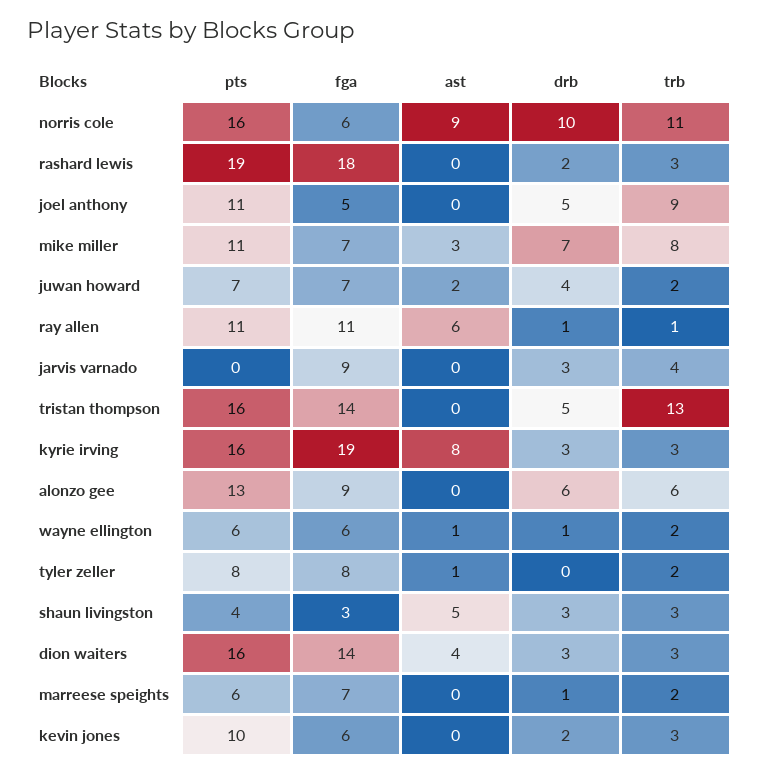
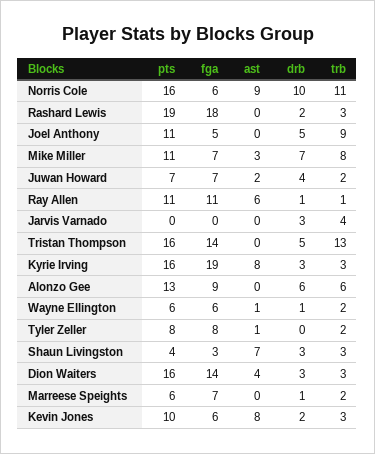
  {
    "pts": {
      "norris cole": 16,
      "rashard lewis": 19,
      "joel anthony": 11,
      "mike miller": 11,
      "juwan howard": 7,
      "ray allen": 11,
      "jarvis varnado": 0,
      "tristan thompson": 16,
      "kyrie irving": 16,
      "alonzo gee": 13,
      "wayne ellington": 6,
      "tyler zeller": 8,
      "shaun livingston": 4,
      "dion waiters": 16,
      "marreese speights": 6,
      "kevin jones": 10
    },
    "fga": {
      "norris cole": 6,
      "rashard lewis": 18,
      "joel anthony": 5,
      "mike miller": 7,
      "juwan howard": 7,
      "ray allen": 11,
-     "jarvis varnado": 9,
+     "jarvis varnado": 0,
      "tristan thompson": 14,
      "kyrie irving": 19,
      "alonzo gee": 9,
      "wayne ellington": 6,
      "tyler zeller": 8,
      "shaun livingston": 3,
      "dion waiters": 14,
      "marreese speights": 7,
      "kevin jones": 6
    },
    "ast": {
      "norris cole": 9,
      "rashard lewis": 0,
      "joel anthony": 0,
      "mike miller": 3,
      "juwan howard": 2,
      "ray allen": 6,
      "jarvis varnado": 0,
      "tristan thompson": 0,
      "kyrie irving": 8,
      "alonzo gee": 0,
      "wayne ellington": 1,
      "tyler zeller": 1,
-     "shaun livingston": 5,
+     "shaun livingston": 7,
      "dion waiters": 4,
      "marreese speights": 0,
-     "kevin jones": 0
+     "kevin jones": 8
    },
    "drb": {
      "norris cole": 10,
      "rashard lewis": 2,
      "joel anthony": 5,
      "mike miller": 7,
      "juwan howard": 4,
      "ray allen": 1,
      "jarvis varnado": 3,
      "tristan thompson": 5,
      "kyrie irving": 3,
      "alonzo gee": 6,
      "wayne ellington": 1,
      "tyler zeller": 0,
      "shaun livingston": 3,
      "dion waiters": 3,
      "marreese speights": 1,
      "kevin jones": 2
    },
    "trb": {
      "norris cole": 11,
      "rashard lewis": 3,
      "joel anthony": 9,
      "mike miller": 8,
      "juwan howard": 2,
      "ray allen": 1,
      "jarvis varnado": 4,
      "tristan thompson": 13,
      "kyrie irving": 3,
      "alonzo gee": 6,
      "wayne ellington": 2,
      "tyler zeller": 2,
      "shaun livingston": 3,
      "dion waiters": 3,
      "marreese speights": 2,
      "kevin jones": 3
    }
  }

